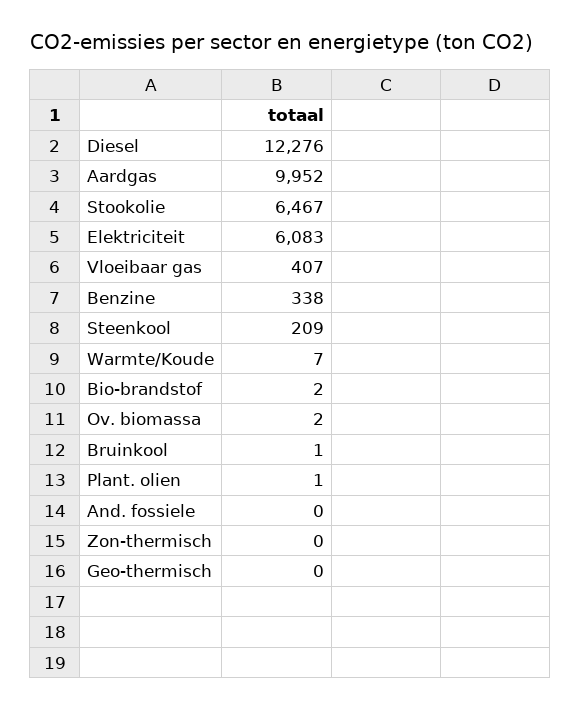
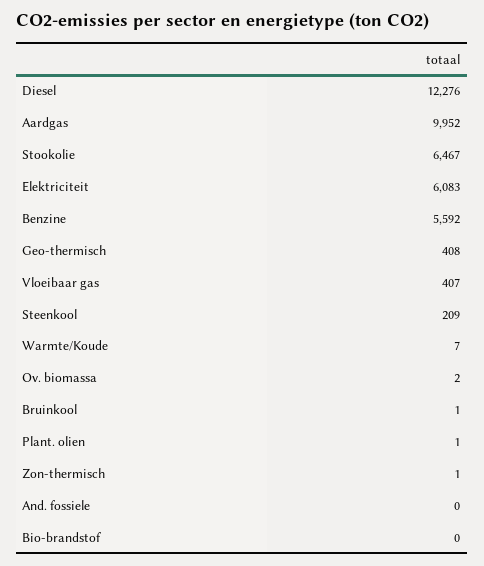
  {
    "Diesel": 12276,
    "Aardgas": 9952,
    "Stookolie": 6467,
    "Elektriciteit": 6083,
    "Vloeibaar gas": 407,
-   "Benzine": 338,
+   "Benzine": 5592,
    "Steenkool": 209,
    "Warmte/Koude": 7,
-   "Bio-brandstof": 2,
+   "Bio-brandstof": 0,
    "Ov. biomassa": 2,
    "Bruinkool": 1,
    "Plant. olien": 1,
    "And. fossiele": 0,
-   "Zon-thermisch": 0,
+   "Zon-thermisch": 1,
-   "Geo-thermisch": 0
+   "Geo-thermisch": 408
  }

